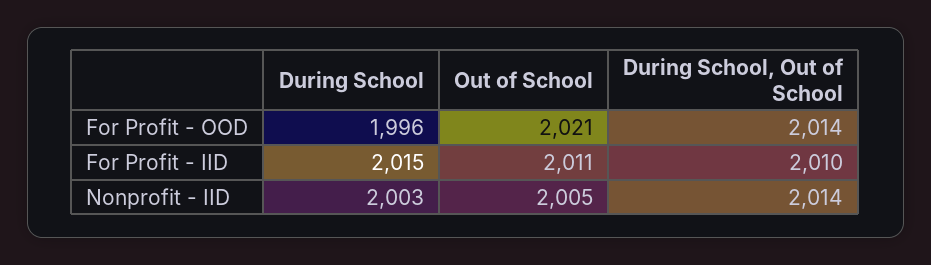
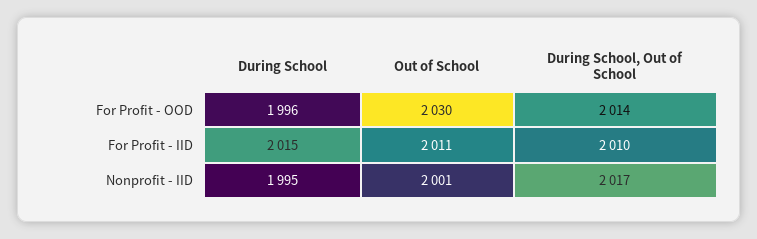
  {
    "During School": {
      "For Profit - OOD": 1996,
      "For Profit - IID": 2015,
-     "Nonprofit - IID": 2003
+     "Nonprofit - IID": 1995
    },
    "Out of School": {
-     "For Profit - OOD": 2021,
+     "For Profit - OOD": 2030,
      "For Profit - IID": 2011,
-     "Nonprofit - IID": 2005
+     "Nonprofit - IID": 2001
    },
    "During School, Out of School": {
      "For Profit - OOD": 2014,
      "For Profit - IID": 2010,
-     "Nonprofit - IID": 2014
+     "Nonprofit - IID": 2017
    }
  }

